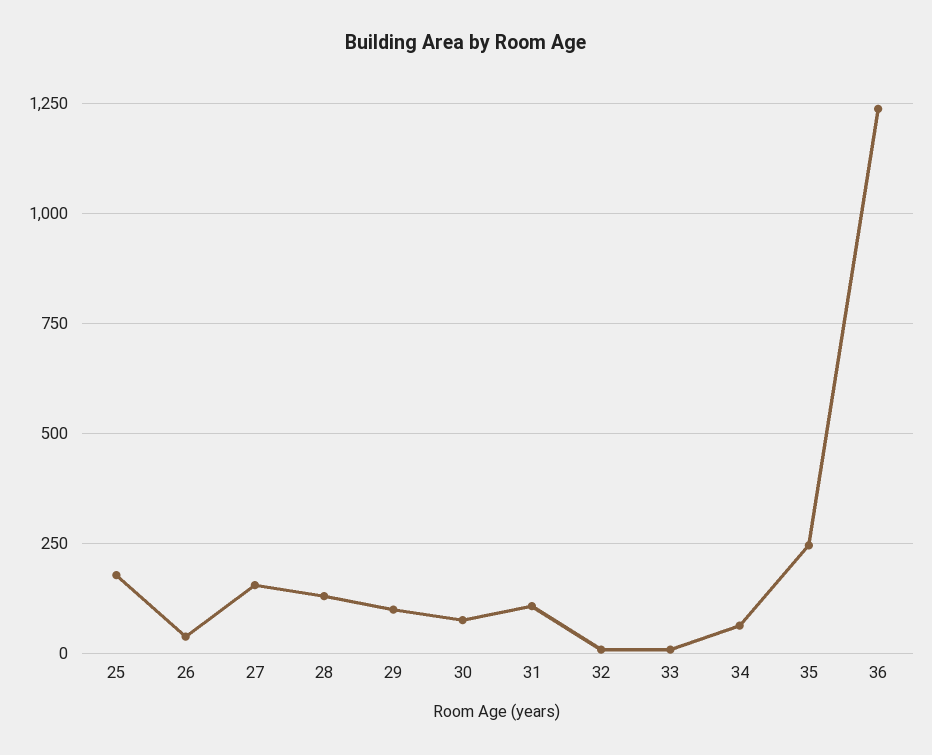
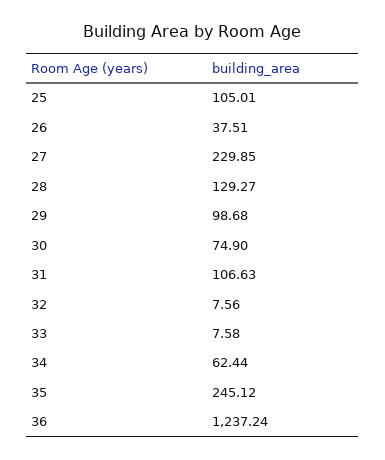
  {
-   "25": 175,
+   "25": 105.01,
    "26": 37.51,
-   "27": 150,
+   "27": 229.85,
    "28": 129.27,
    "29": 98.68,
    "30": 74.9,
    "31": 106.63,
    "32": 7.56,
    "33": 7.58,
    "34": 62.44,
    "35": 245.12,
    "36": 1237.24
  }

